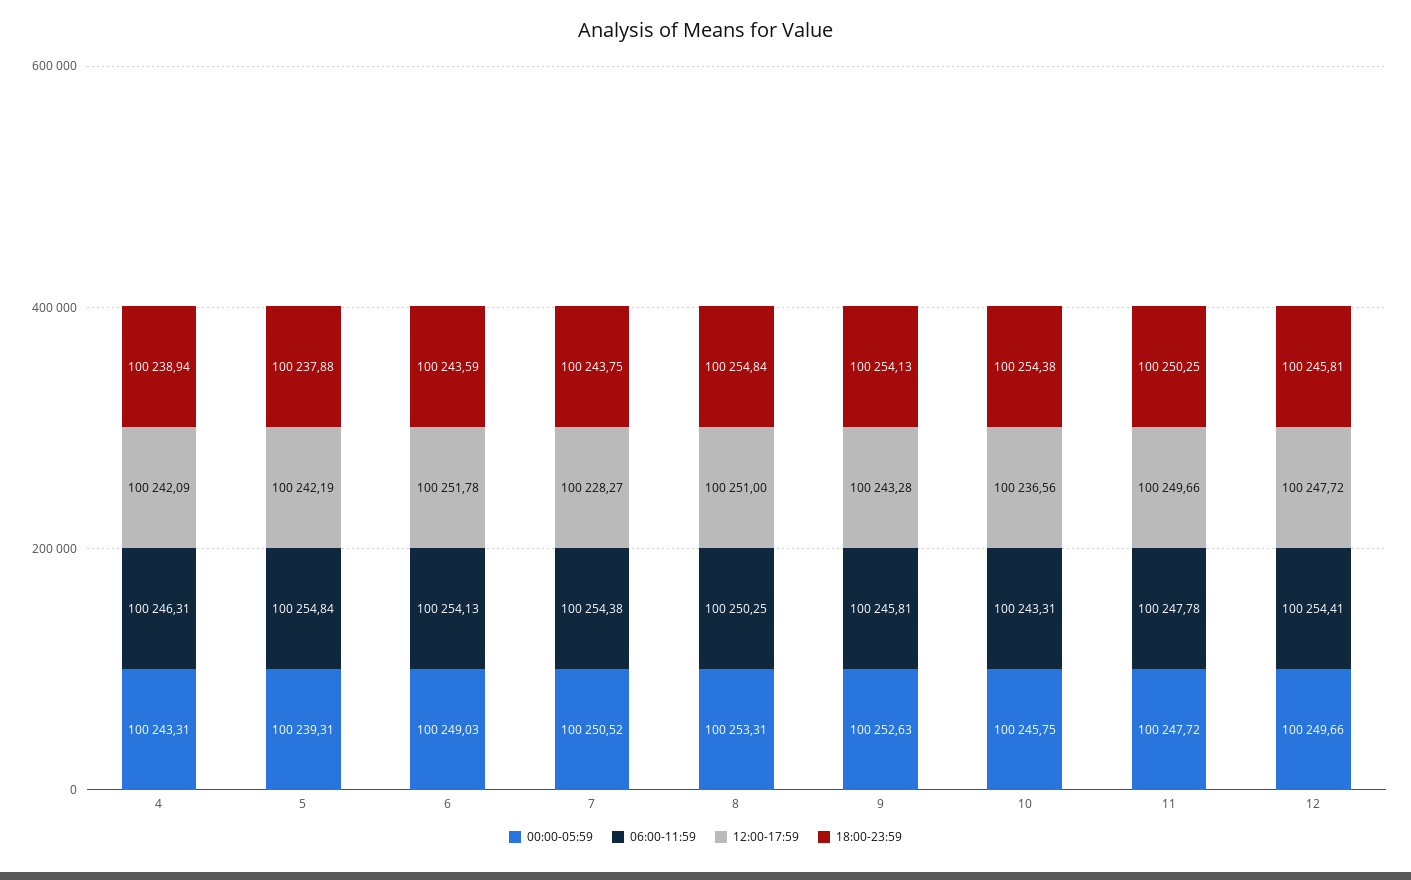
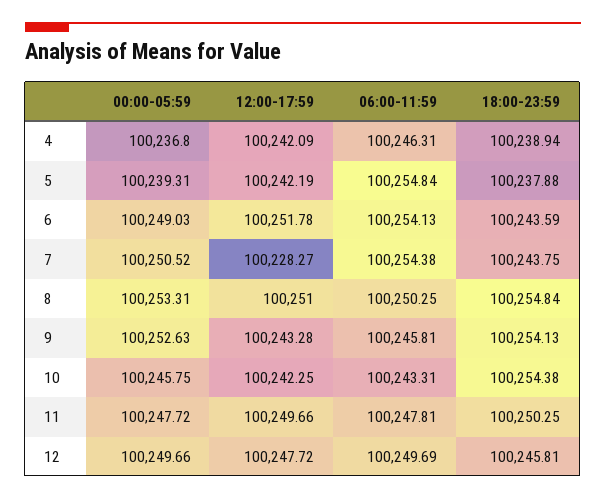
  {
    "00:00-05:59": {
-     "4": 100243.31,
+     "4": 100236.8,
      "5": 100239.31,
      "6": 100249.03,
      "7": 100250.52,
      "8": 100253.31,
      "9": 100252.63,
      "10": 100245.75,
      "11": 100247.72,
      "12": 100249.66
    },
    "06:00-11:59": {
      "4": 100246.31,
      "5": 100254.84,
      "6": 100254.13,
      "7": 100254.38,
      "8": 100250.25,
      "9": 100245.81,
      "10": 100243.31,
-     "11": 100247.78,
+     "11": 100247.81,
-     "12": 100254.41
+     "12": 100249.69
    },
    "12:00-17:59": {
      "4": 100242.09,
      "5": 100242.19,
      "6": 100251.78,
      "7": 100228.27,
      "8": 100251,
      "9": 100243.28,
-     "10": 100236.56,
+     "10": 100242.25,
      "11": 100249.66,
      "12": 100247.72
    },
    "18:00-23:59": {
      "4": 100238.94,
      "5": 100237.88,
      "6": 100243.59,
      "7": 100243.75,
      "8": 100254.84,
      "9": 100254.13,
      "10": 100254.38,
      "11": 100250.25,
      "12": 100245.81
    }
  }

